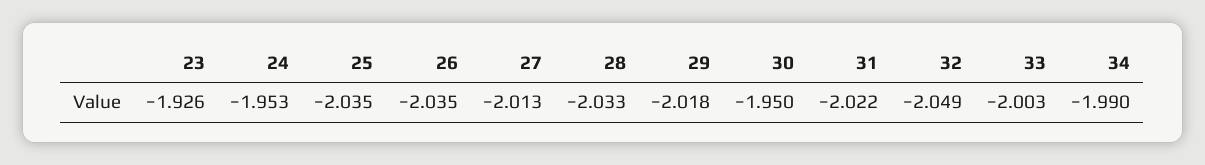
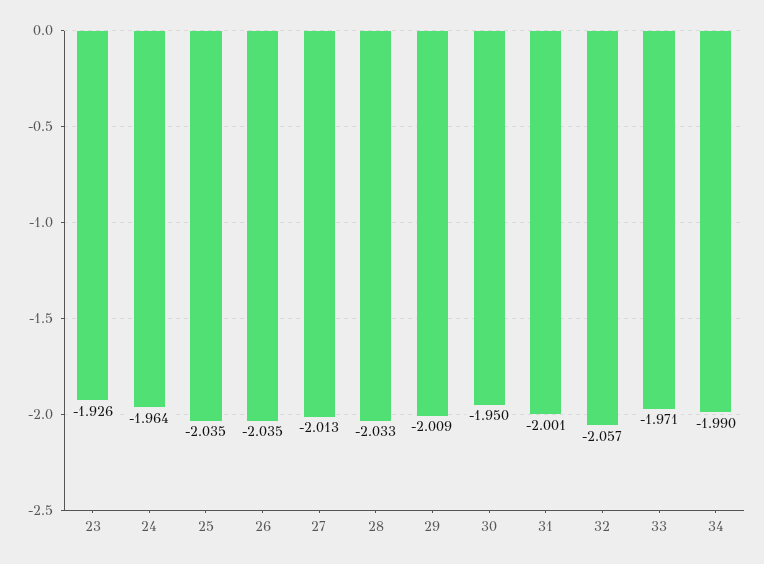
  {
    "23": -1.926,
-   "24": -1.953,
+   "24": -1.964,
    "25": -2.035,
    "26": -2.035,
    "27": -2.013,
    "28": -2.033,
-   "29": -2.018,
+   "29": -2.009,
    "30": -1.95,
-   "31": -2.022,
+   "31": -2.001,
-   "32": -2.049,
+   "32": -2.057,
-   "33": -2.003,
+   "33": -1.971,
    "34": -1.99
  }

